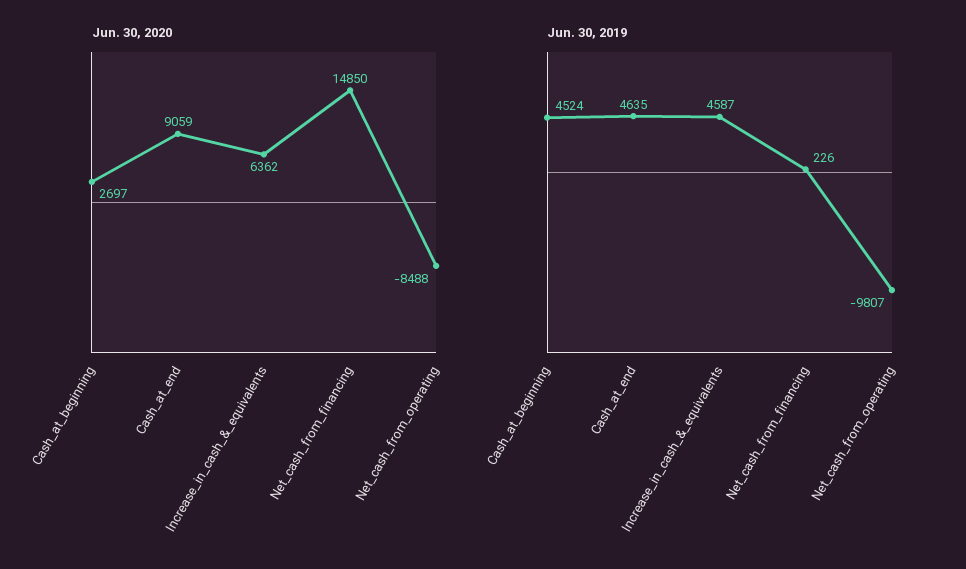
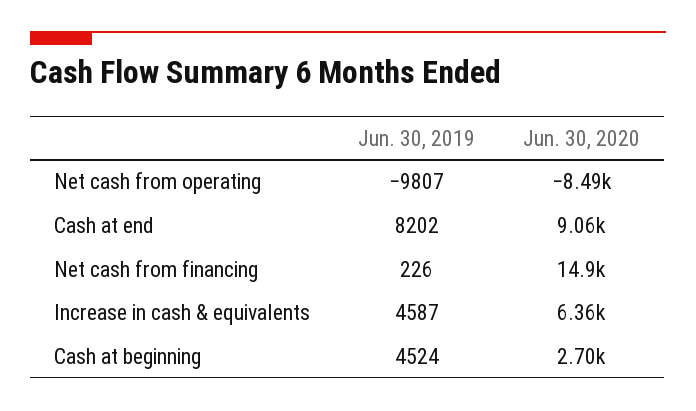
  {
    "Jun. 30, 2020": {
      "Cash_at_beginning": 2697,
      "Cash_at_end": 9059,
      "Increase_in_cash_&_equivalents": 6362,
      "Net_cash_from_financing": 14850,
      "Net_cash_from_operating": -8488
    },
    "Jun. 30, 2019": {
      "Cash_at_beginning": 4524,
-     "Cash_at_end": 4635,
+     "Cash_at_end": 8202,
      "Increase_in_cash_&_equivalents": 4587,
      "Net_cash_from_financing": 226,
      "Net_cash_from_operating": -9807
    }
  }

